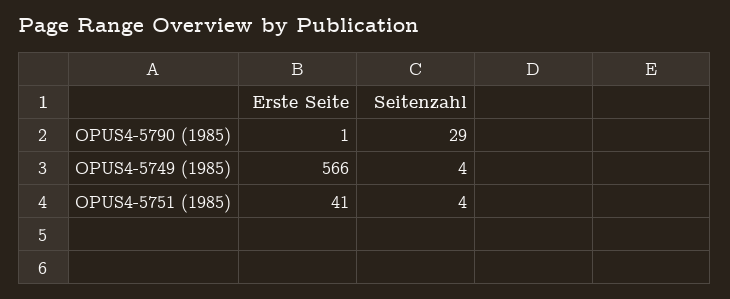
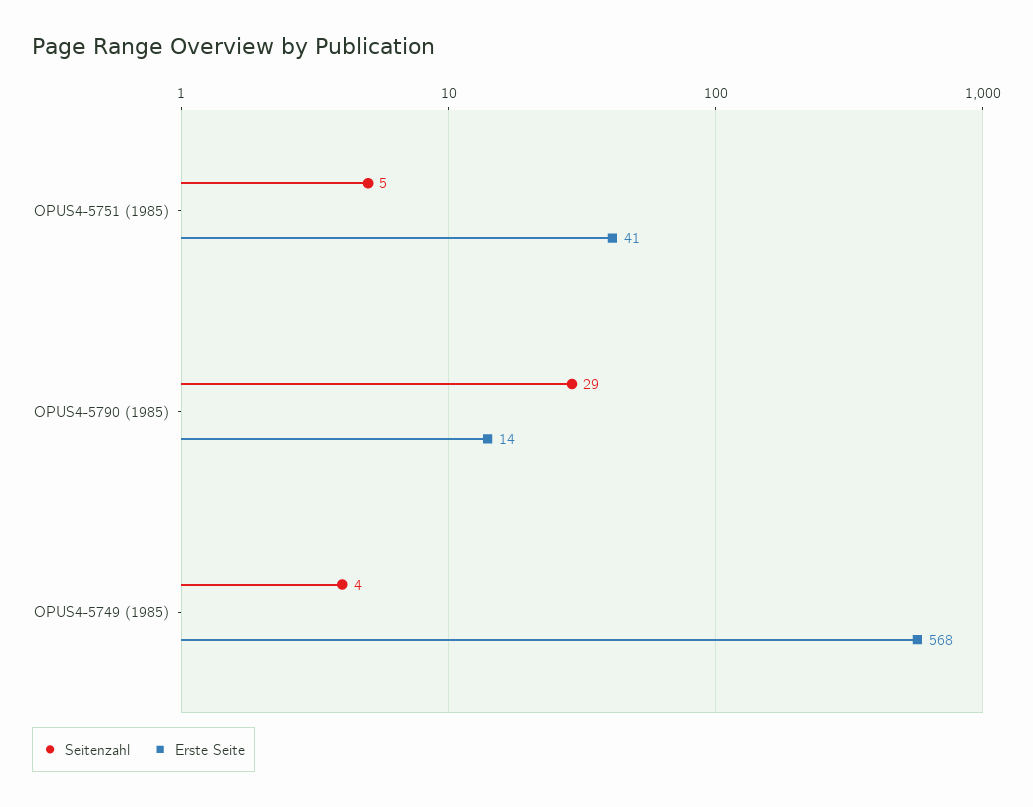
  {
    "Erste Seite": {
-     "OPUS4-5790 (1985)": 1,
+     "OPUS4-5790 (1985)": 14,
-     "OPUS4-5749 (1985)": 566,
+     "OPUS4-5749 (1985)": 568,
      "OPUS4-5751 (1985)": 41
    },
    "Seitenzahl": {
      "OPUS4-5790 (1985)": 29,
      "OPUS4-5749 (1985)": 4,
-     "OPUS4-5751 (1985)": 4
+     "OPUS4-5751 (1985)": 5
    }
  }

